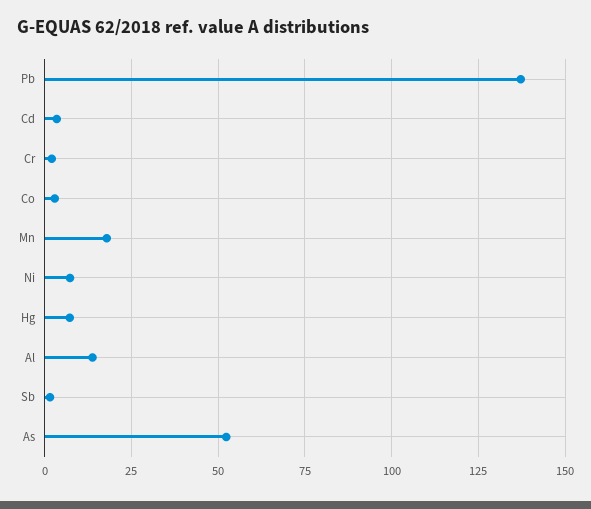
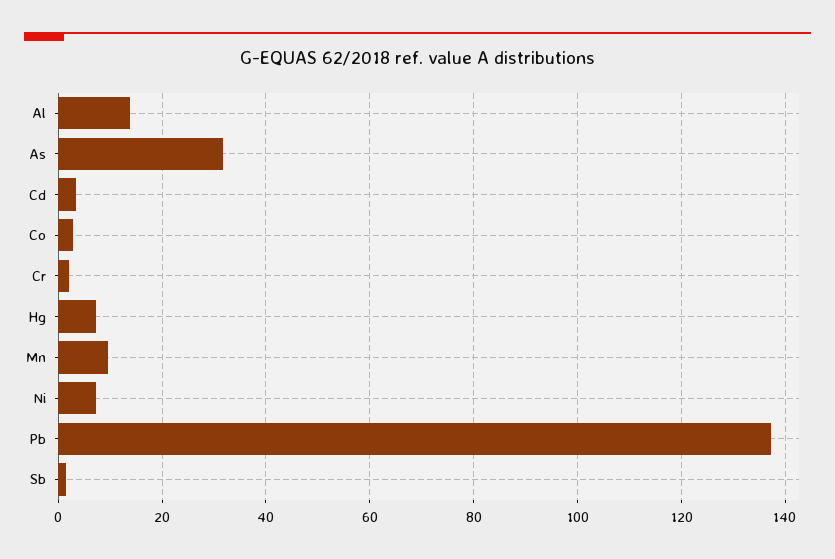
  {
    "Pb": 138,
    "Cd": 4,
    "Cr": 2,
    "Co": 2,
-   "Mn": 17.5,
+   "Mn": 10,
    "Ni": 8,
    "Hg": 8,
    "Al": 14,
    "Sb": 2,
-   "As": 52.5
+   "As": 32
  }

